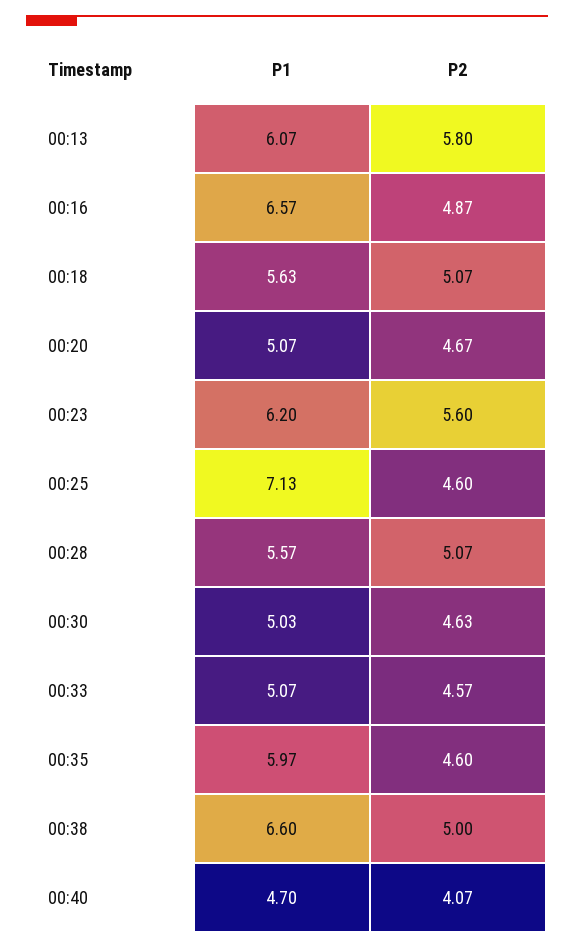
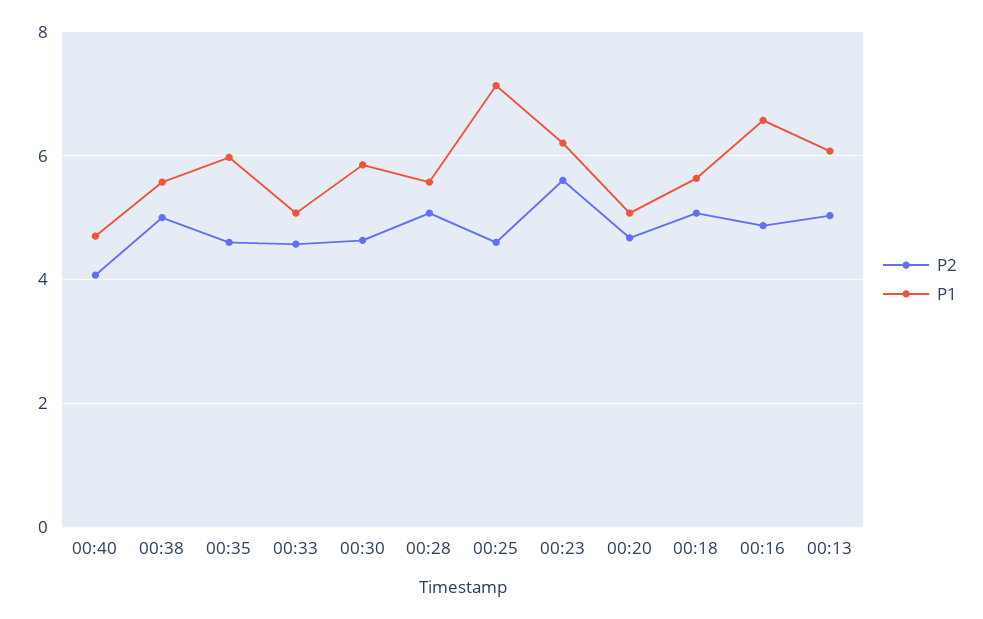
  {
    "P1": {
      "00:13": 6.07,
      "00:16": 6.57,
      "00:18": 5.63,
      "00:20": 5.07,
      "00:23": 6.2,
      "00:25": 7.13,
      "00:28": 5.57,
-     "00:30": 5.03,
+     "00:30": 5.8,
      "00:33": 5.07,
      "00:35": 5.97,
-     "00:38": 6.6,
+     "00:38": 5.6,
      "00:40": 4.7
    },
    "P2": {
-     "00:13": 5.8,
+     "00:13": 5,
      "00:16": 4.87,
      "00:18": 5.07,
      "00:20": 4.67,
      "00:23": 5.6,
      "00:25": 4.6,
      "00:28": 5.07,
      "00:30": 4.63,
      "00:33": 4.57,
      "00:35": 4.6,
      "00:38": 5,
      "00:40": 4.07
    }
  }

